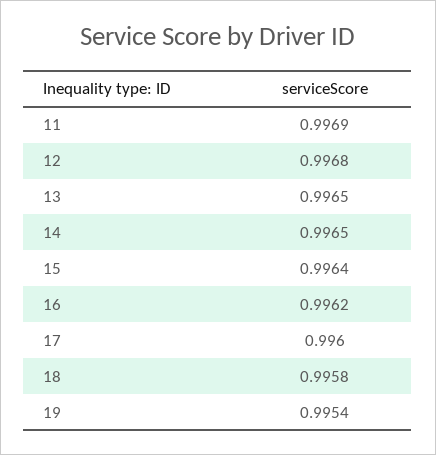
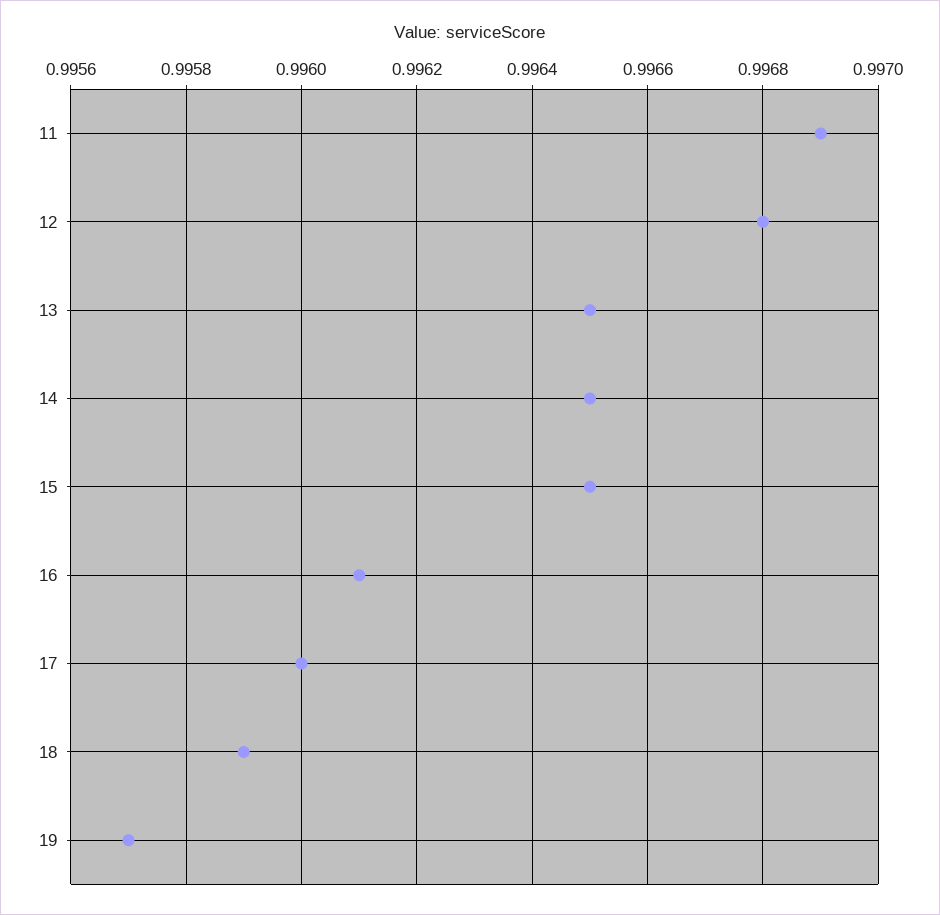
  {
    "11": 0.9969,
    "12": 0.9968,
    "13": 0.9965,
    "14": 0.9965,
-   "15": 0.9964,
+   "15": 0.9965,
-   "16": 0.9962,
+   "16": 0.9961,
    "17": 0.996,
-   "18": 0.9958,
+   "18": 0.9959,
-   "19": 0.9954
+   "19": 0.9957
  }

